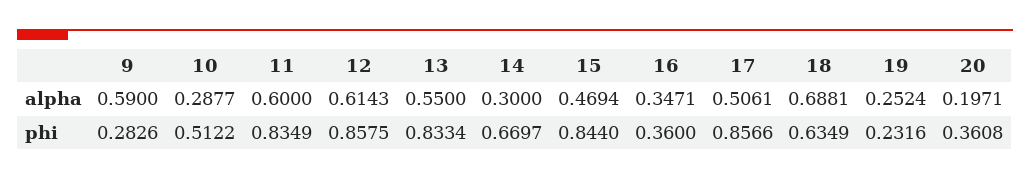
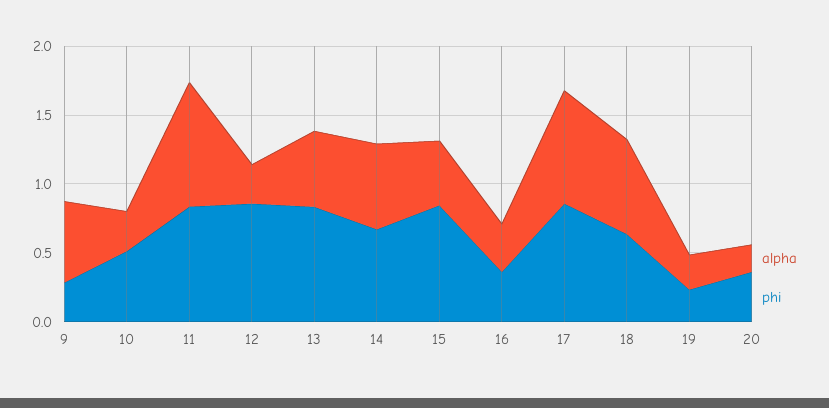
  {
    "alpha": {
      "9": 0.59,
      "10": 0.2877,
-     "11": 0.6,
+     "11": 0.9,
-     "12": 0.6143,
+     "12": 0.3,
      "13": 0.55,
-     "14": 0.3,
+     "14": 0.6,
      "15": 0.4694,
      "16": 0.3471,
-     "17": 0.5061,
+     "17": 0.8,
      "18": 0.6881,
      "19": 0.2524,
      "20": 0.1971
    },
    "phi": {
      "9": 0.2826,
      "10": 0.5122,
      "11": 0.8349,
      "12": 0.8575,
      "13": 0.8334,
      "14": 0.6697,
      "15": 0.844,
      "16": 0.36,
      "17": 0.8566,
      "18": 0.6349,
      "19": 0.2316,
      "20": 0.3608
    }
  }

